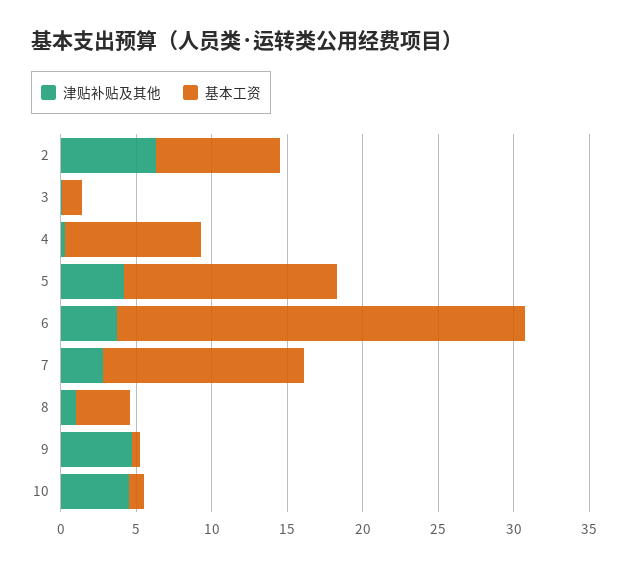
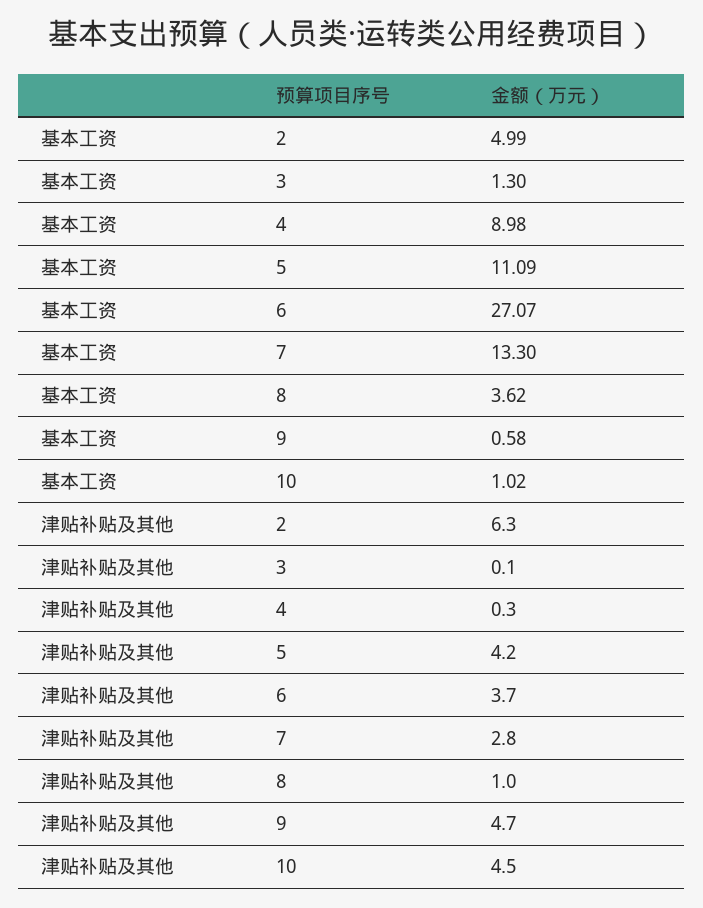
  {
    "津贴补贴及其他": {
      "2": 6.3,
      "3": 0.1,
      "4": 0.3,
      "5": 4.2,
      "6": 3.7,
      "7": 2.8,
      "8": 1,
      "9": 4.7,
      "10": 4.5
    },
    "基本工资": {
-     "2": 8,
+     "2": 4.99,
      "3": 1.3,
      "4": 8.98,
-     "5": 14,
+     "5": 11.09,
      "6": 27.07,
      "7": 13.3,
      "8": 3.62,
      "9": 0.58,
      "10": 1.02
    }
  }

